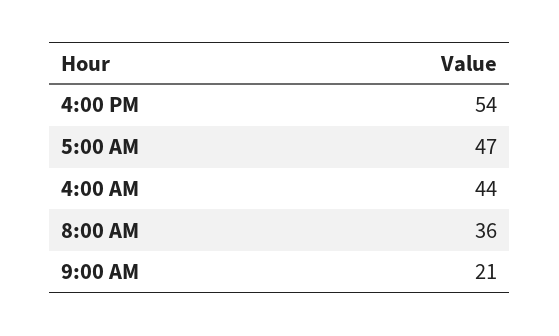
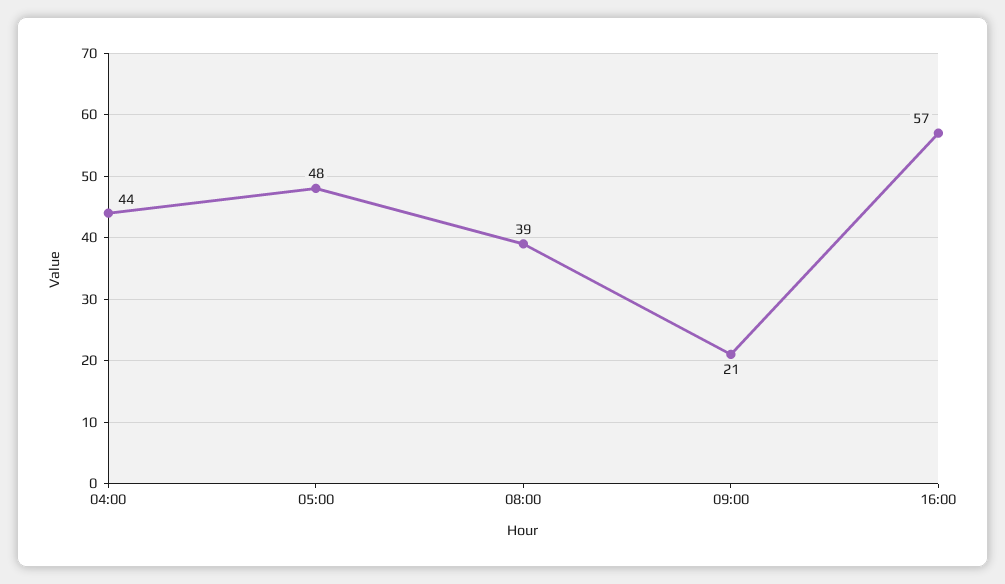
  {
-   "4:00 PM": 54,
+   "4:00 PM": 57,
-   "5:00 AM": 47,
+   "5:00 AM": 48,
    "4:00 AM": 44,
-   "8:00 AM": 36,
+   "8:00 AM": 39,
    "9:00 AM": 21
  }

